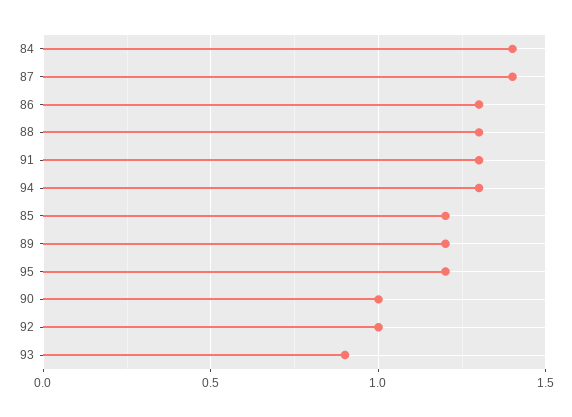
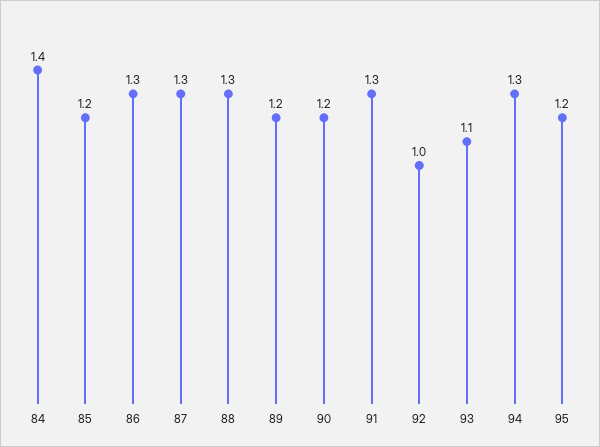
  {
    "84": 1.4,
-   "87": 1.4,
+   "87": 1.3,
    "86": 1.3,
    "88": 1.3,
    "91": 1.3,
    "94": 1.3,
    "85": 1.2,
    "89": 1.2,
    "95": 1.2,
-   "90": 1,
+   "90": 1.2,
    "92": 1,
-   "93": 0.9
+   "93": 1.1
  }

